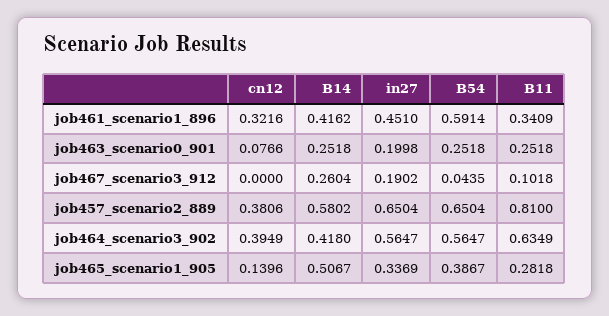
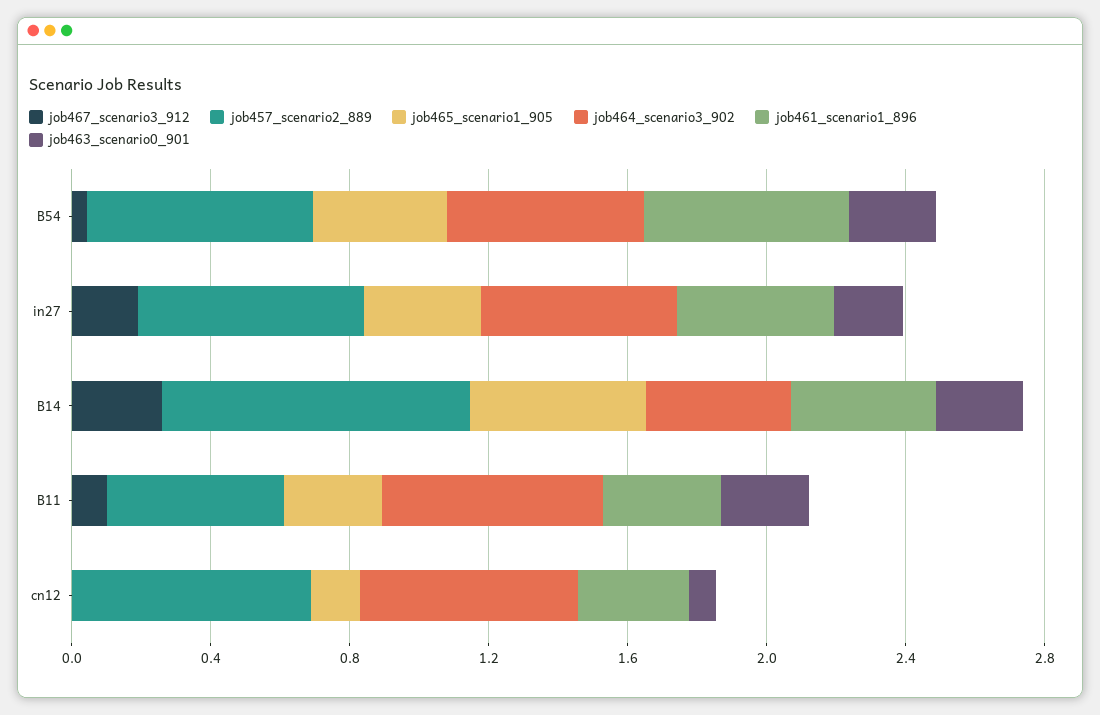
  {
    "job461_scenario1_896": {
      "cn12": 0.3216,
      "B14": 0.4162,
      "in27": 0.451,
      "B54": 0.5914,
      "B11": 0.3409
    },
    "job463_scenario0_901": {
      "cn12": 0.0766,
      "B14": 0.2518,
      "in27": 0.1998,
      "B54": 0.2518,
      "B11": 0.2518
    },
    "job467_scenario3_912": {
      "cn12": 0,
      "B14": 0.2604,
      "in27": 0.1902,
      "B54": 0.0435,
      "B11": 0.1018
    },
    "job457_scenario2_889": {
-     "cn12": 0.3806,
+     "cn12": 0.7,
-     "B14": 0.5802,
+     "B14": 0.9,
      "in27": 0.6504,
      "B54": 0.6504,
-     "B11": 0.81
+     "B11": 0.5
    },
    "job464_scenario3_902": {
-     "cn12": 0.3949,
+     "cn12": 0.6,
      "B14": 0.418,
      "in27": 0.5647,
      "B54": 0.5647,
      "B11": 0.6349
    },
    "job465_scenario1_905": {
      "cn12": 0.1396,
      "B14": 0.5067,
      "in27": 0.3369,
      "B54": 0.3867,
      "B11": 0.2818
    }
  }

